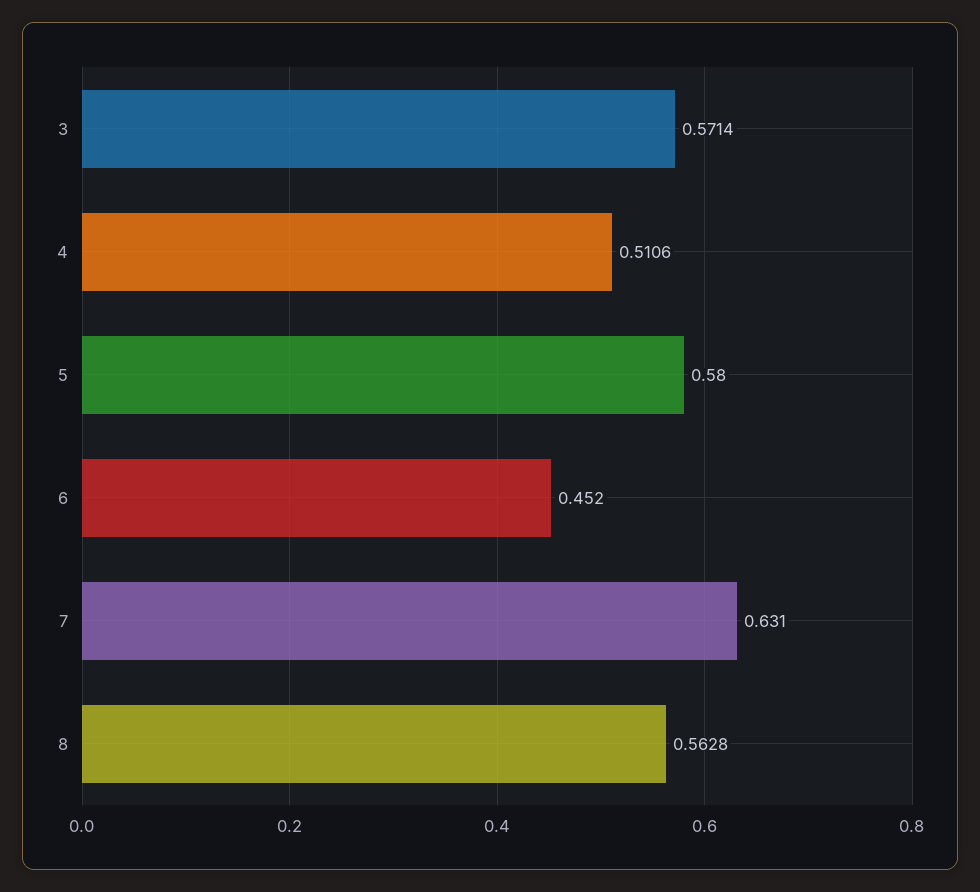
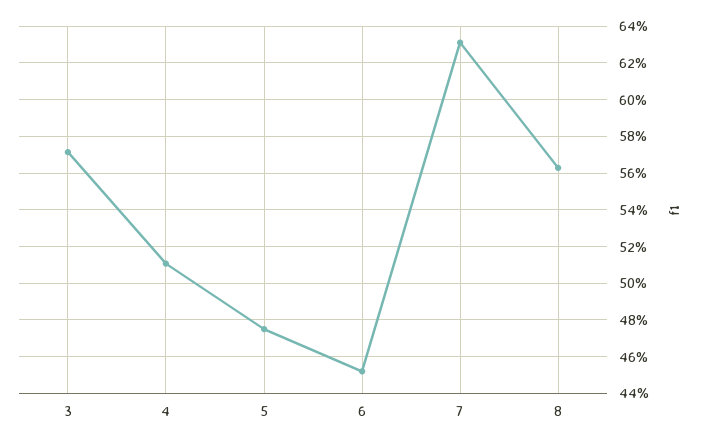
  {
    "3": 0.5714,
    "4": 0.5106,
-   "5": 0.58,
+   "5": 0.475,
    "6": 0.452,
    "7": 0.631,
    "8": 0.5628
  }

